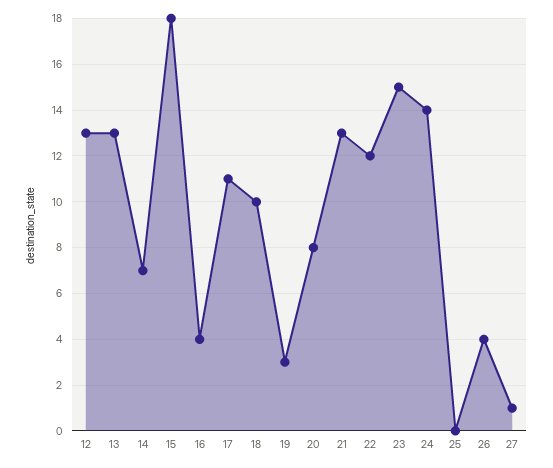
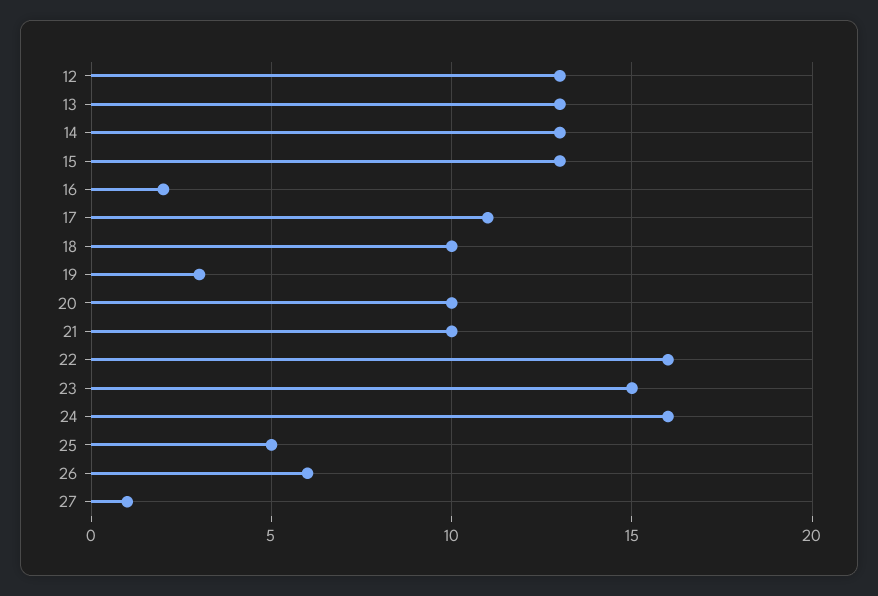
  {
    "12": 13,
    "13": 13,
-   "14": 7,
+   "14": 13,
-   "15": 18,
+   "15": 13,
-   "16": 4,
+   "16": 2,
    "17": 11,
    "18": 10,
    "19": 3,
-   "20": 8,
+   "20": 10,
-   "21": 13,
+   "21": 10,
-   "22": 12,
+   "22": 16,
    "23": 15,
-   "24": 14,
+   "24": 16,
-   "25": 0,
+   "25": 5,
-   "26": 4,
+   "26": 6,
    "27": 1
  }

